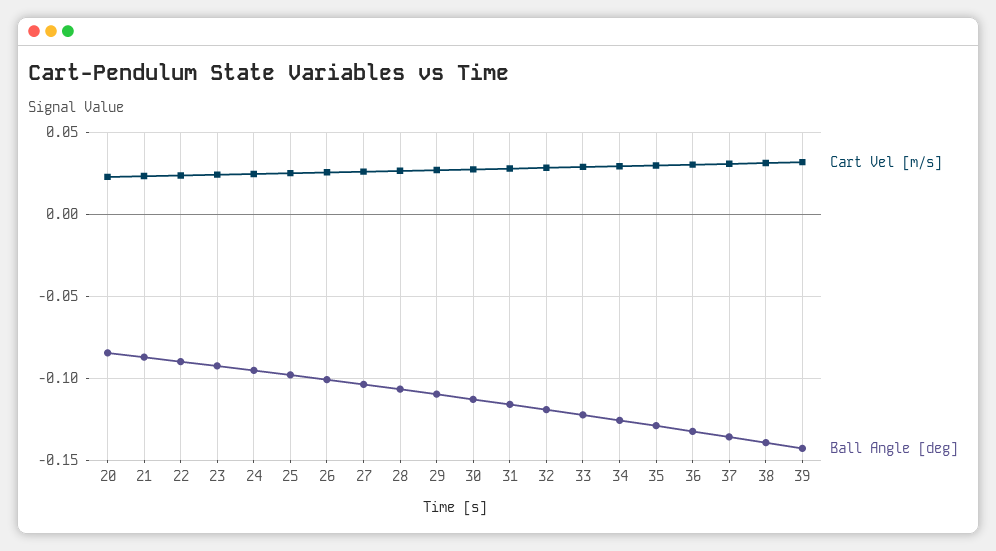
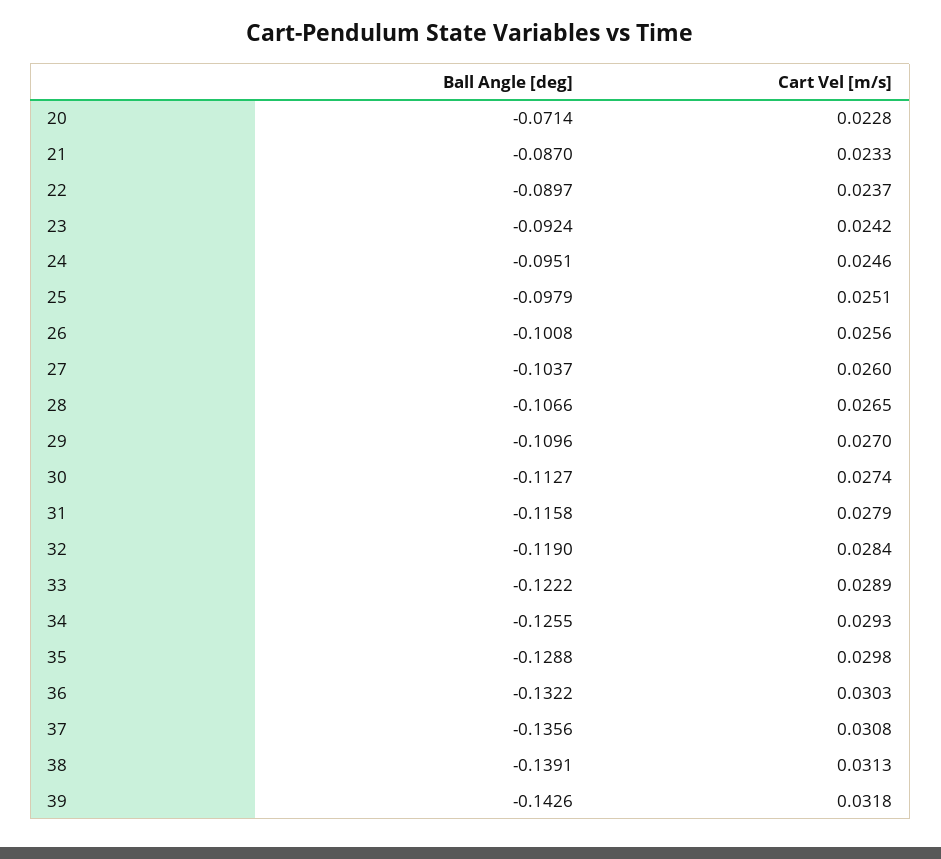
  {
    "Cart Vel [m/s]": {
      "20": 0.0228,
      "21": 0.0233,
      "22": 0.0237,
      "23": 0.0242,
      "24": 0.0246,
      "25": 0.0251,
      "26": 0.0256,
      "27": 0.026,
      "28": 0.0265,
      "29": 0.027,
      "30": 0.0274,
      "31": 0.0279,
      "32": 0.0284,
      "33": 0.0289,
      "34": 0.0293,
      "35": 0.0298,
      "36": 0.0303,
      "37": 0.0308,
      "38": 0.0313,
      "39": 0.0318
    },
    "Ball Angle [deg]": {
-     "20": -0.085,
+     "20": -0.0714,
      "21": -0.087,
      "22": -0.0897,
      "23": -0.0924,
      "24": -0.0951,
      "25": -0.0979,
      "26": -0.1008,
      "27": -0.1037,
      "28": -0.1066,
      "29": -0.1096,
      "30": -0.1127,
      "31": -0.1158,
      "32": -0.119,
      "33": -0.1222,
      "34": -0.1255,
      "35": -0.1288,
      "36": -0.1322,
      "37": -0.1356,
      "38": -0.1391,
      "39": -0.1426
    }
  }

